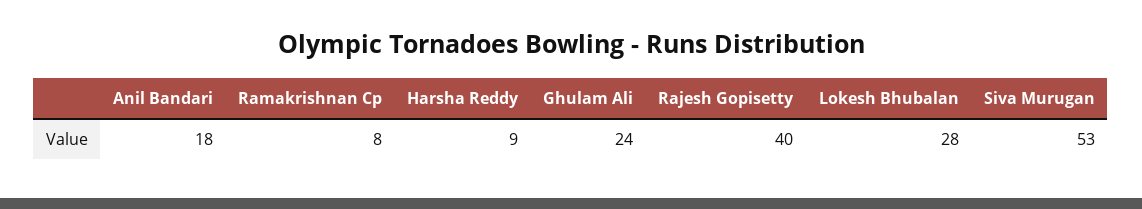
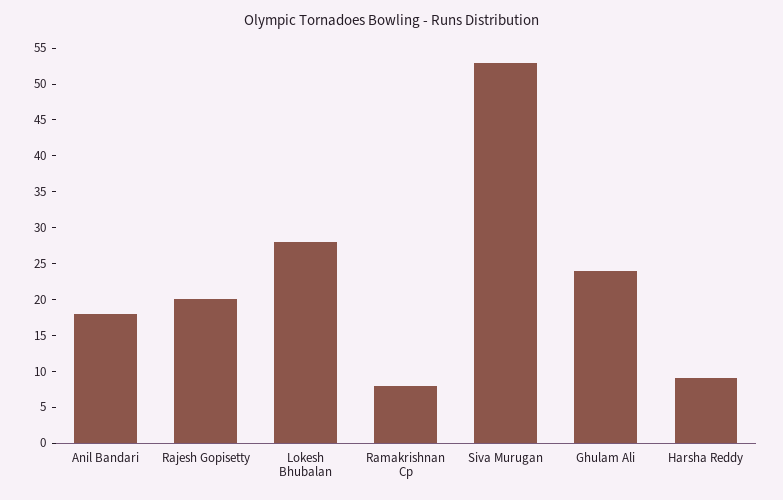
  {
    "Anil Bandari": 18,
    "Ramakrishnan Cp": 8,
    "Harsha Reddy": 9,
    "Ghulam Ali": 24,
-   "Rajesh Gopisetty": 40,
+   "Rajesh Gopisetty": 20,
    "Lokesh Bhubalan": 28,
    "Siva Murugan": 53
  }

